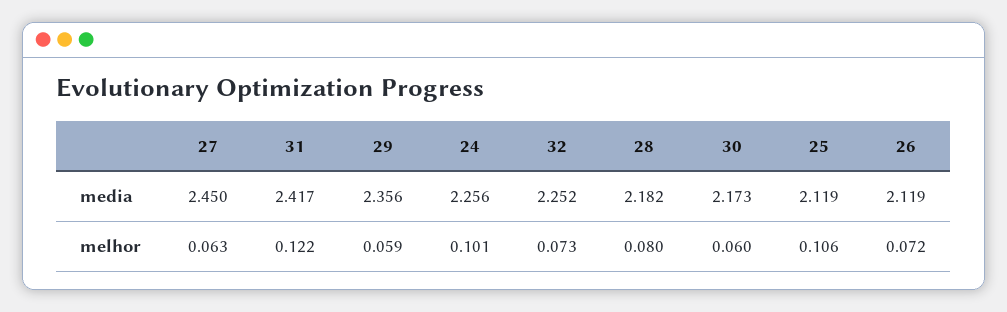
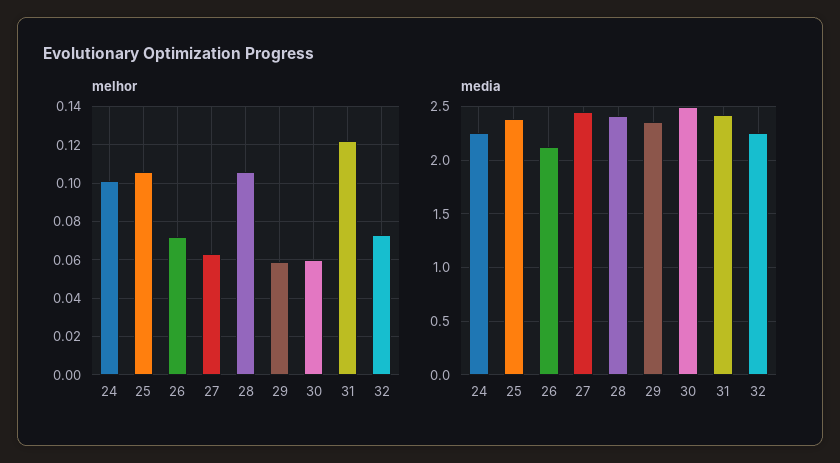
  {
    "media": {
      "27": 2.45,
      "31": 2.417,
      "29": 2.356,
      "24": 2.256,
      "32": 2.252,
-     "28": 2.182,
+     "28": 2.4,
-     "30": 2.173,
+     "30": 2.5,
-     "25": 2.119,
+     "25": 2.4,
      "26": 2.119
    },
    "melhor": {
      "27": 0.063,
      "31": 0.122,
      "29": 0.059,
      "24": 0.101,
      "32": 0.073,
-     "28": 0.08,
+     "28": 0.105,
      "30": 0.06,
      "25": 0.106,
      "26": 0.072
    }
  }

